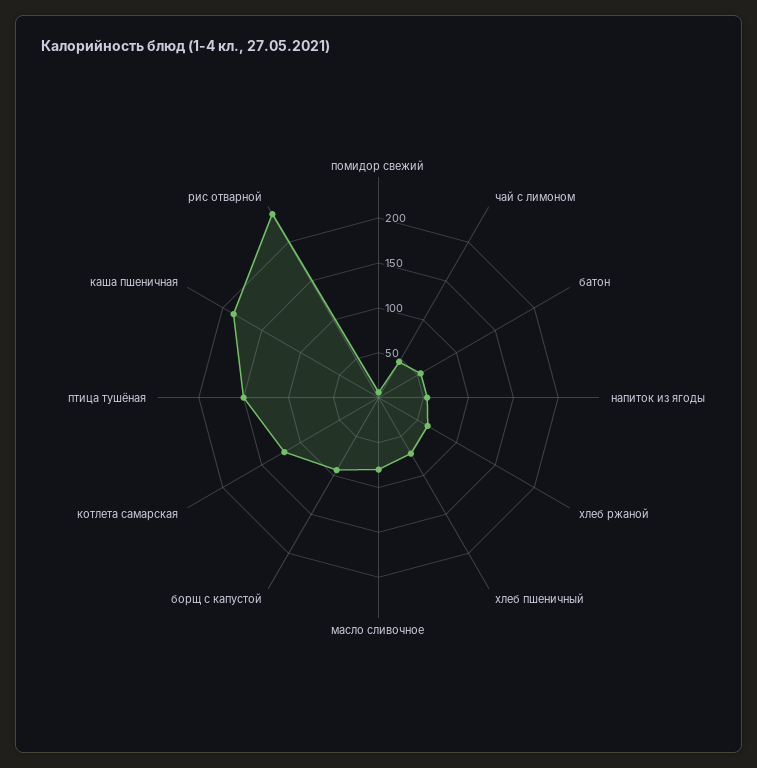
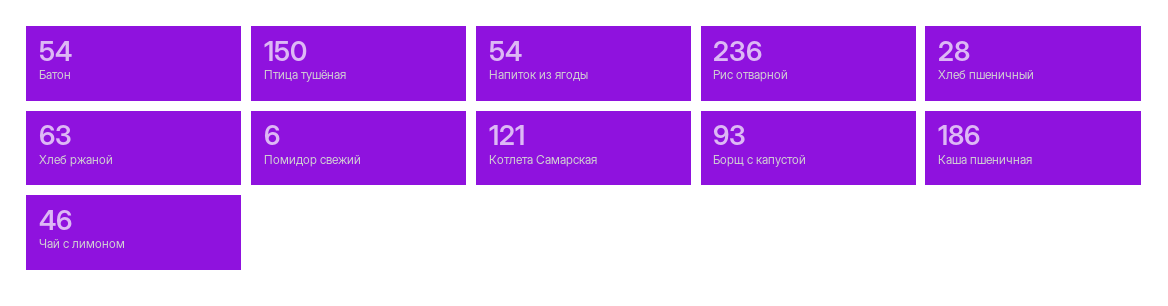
  {
    "помидор свежий": 6,
    "чай с лимоном": 46,
    "батон": 54,
    "напиток из ягоды": 54,
    "хлеб ржаной": 63,
-   "хлеб пшеничный": 70,
+   "хлеб пшеничный": 28,
-   "масло сливочное": 80,
    "борщ с капустой": 93,
    "котлета самарская": 121,
    "птица тушёная": 150,
    "каша пшеничная": 186,
    "рис отварной": 236
  }

